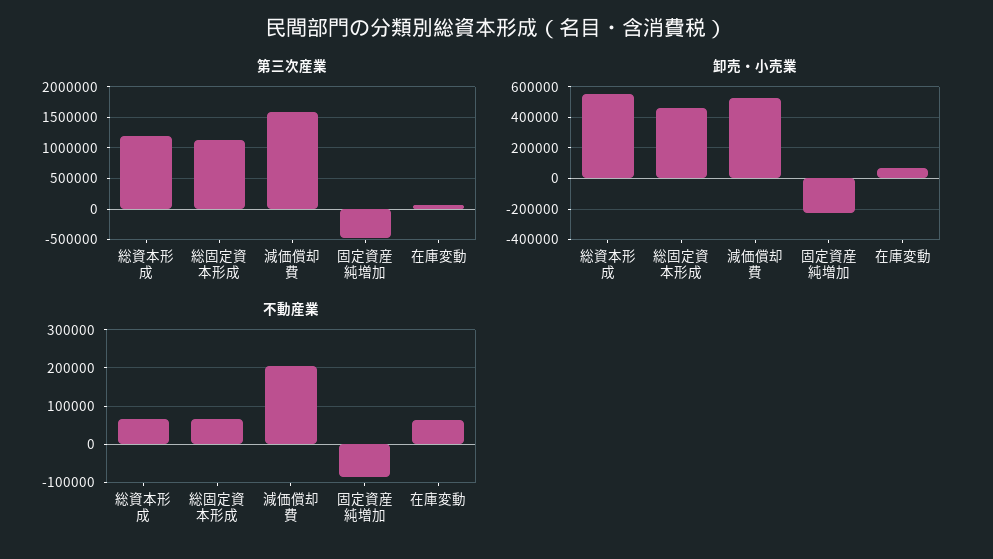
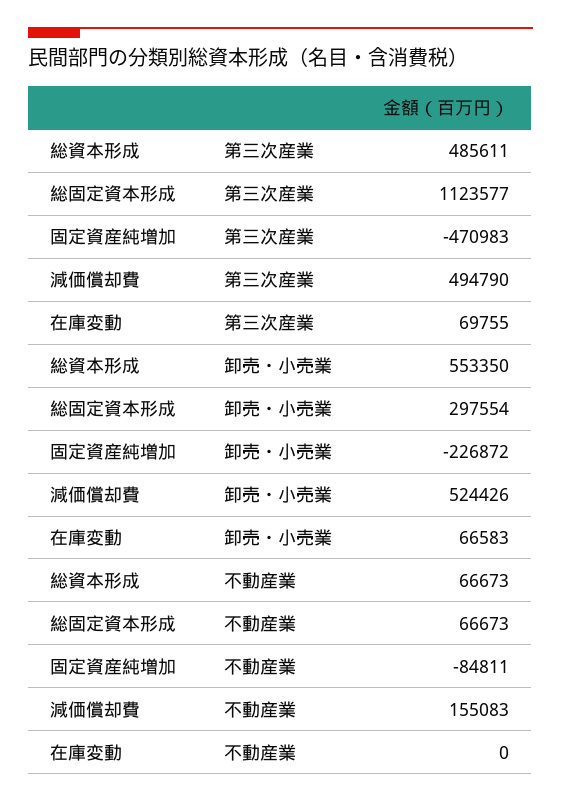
  {
    "第三次産業": {
-     "総資本形成": 1200000,
+     "総資本形成": 485611,
      "総固定資本形成": 1123577,
-     "減価償却費": 1600000,
+     "減価償却費": 494790,
      "固定資産純増加": -470983,
      "在庫変動": 69755
    },
    "卸売・小売業": {
      "総資本形成": 553350,
-     "総固定資本形成": 450000,
+     "総固定資本形成": 297554,
      "減価償却費": 524426,
      "固定資産純増加": -226872,
      "在庫変動": 66583
    },
    "不動産業": {
      "総資本形成": 66673,
      "総固定資本形成": 66673,
-     "減価償却費": 200000,
+     "減価償却費": 155083,
      "固定資産純増加": -84811,
-     "在庫変動": 60000
+     "在庫変動": 0
    }
  }

